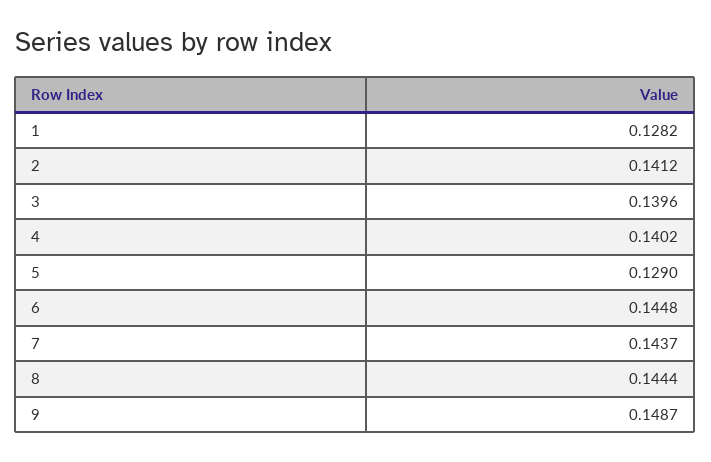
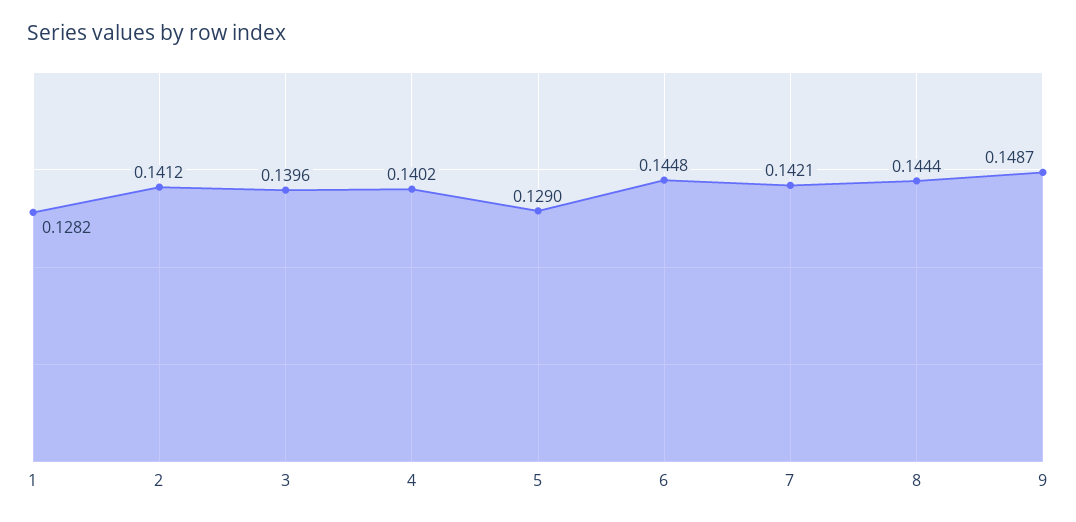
  {
    "1": 0.1282,
    "2": 0.1412,
    "3": 0.1396,
    "4": 0.1402,
    "5": 0.129,
    "6": 0.1448,
-   "7": 0.1437,
+   "7": 0.1421,
    "8": 0.1444,
    "9": 0.1487
  }

